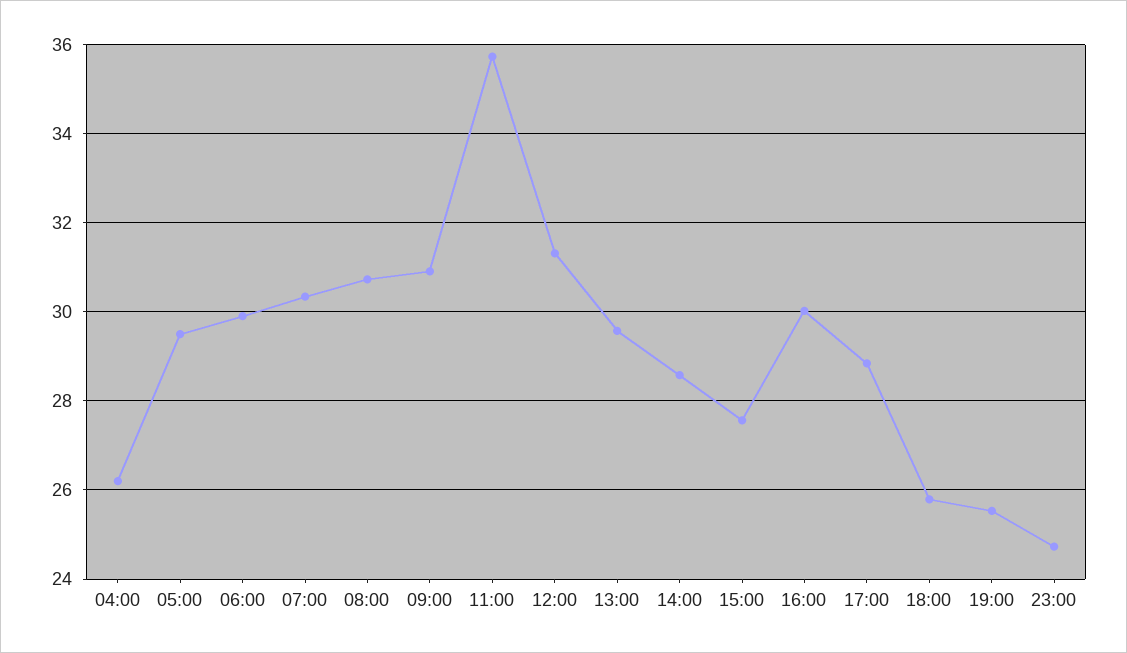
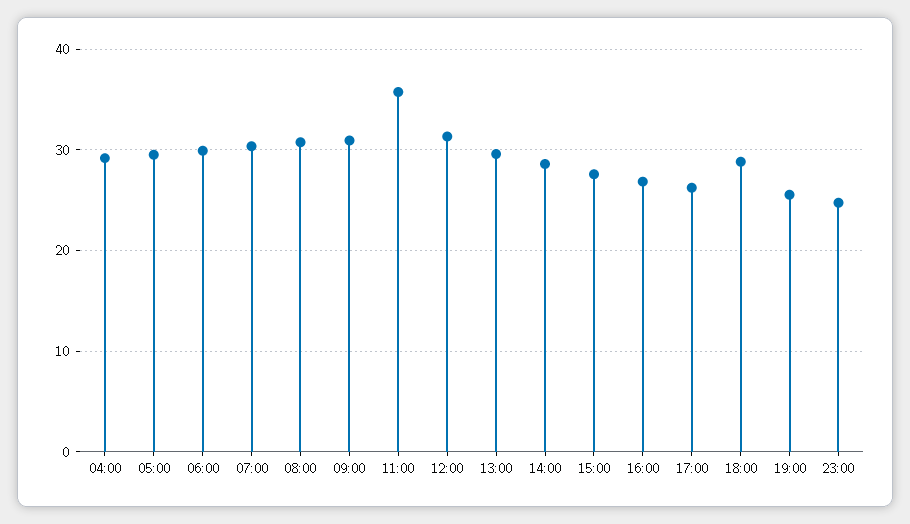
  {
-   "04:00": 26.2,
+   "04:00": 29,
    "05:00": 29.6,
    "06:00": 30,
    "07:00": 30.4,
    "08:00": 30.8,
    "09:00": 31,
    "11:00": 35.8,
    "12:00": 31.4,
    "13:00": 29.6,
    "14:00": 28.6,
    "15:00": 27.6,
-   "16:00": 30,
+   "16:00": 27,
-   "17:00": 28.8,
+   "17:00": 26,
-   "18:00": 25.8,
+   "18:00": 29,
    "19:00": 25.6,
    "23:00": 24.8
  }

